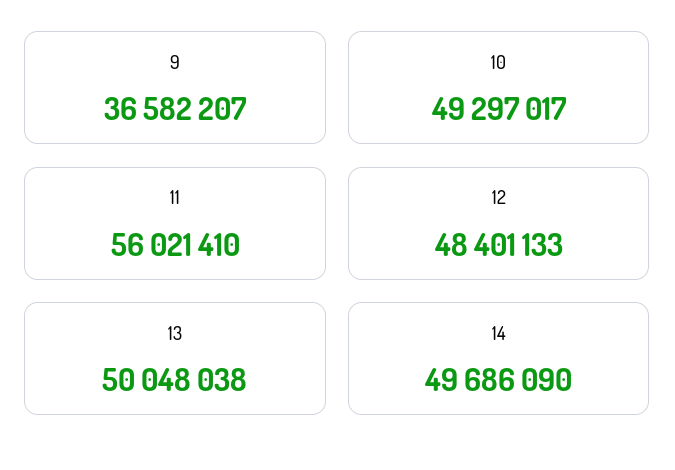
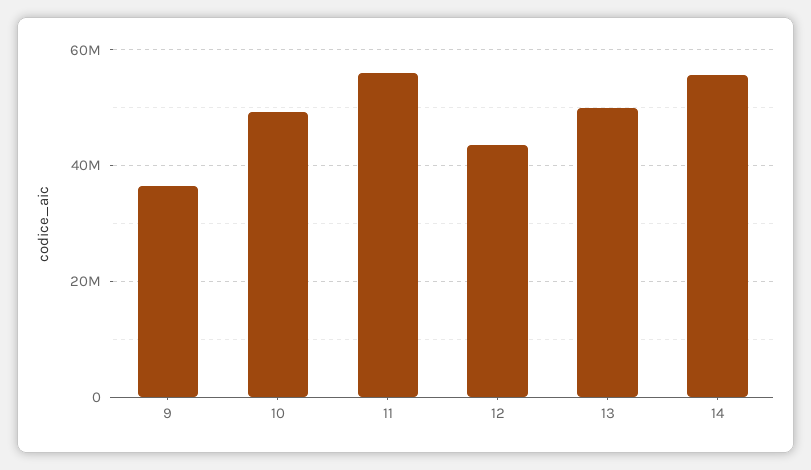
  {
    "9": 36582207,
    "10": 49297017,
    "11": 56021410,
-   "12": 48401133,
+   "12": 44000000,
    "13": 50048038,
-   "14": 49686090
+   "14": 56000000
  }

